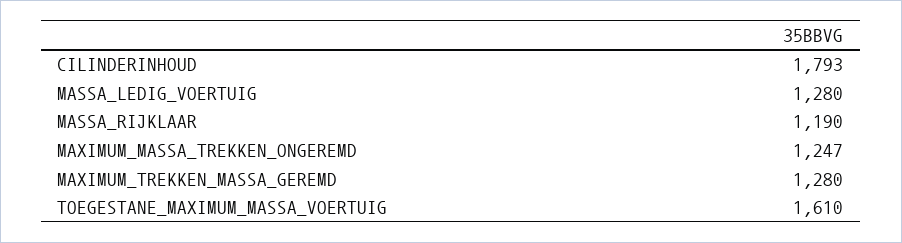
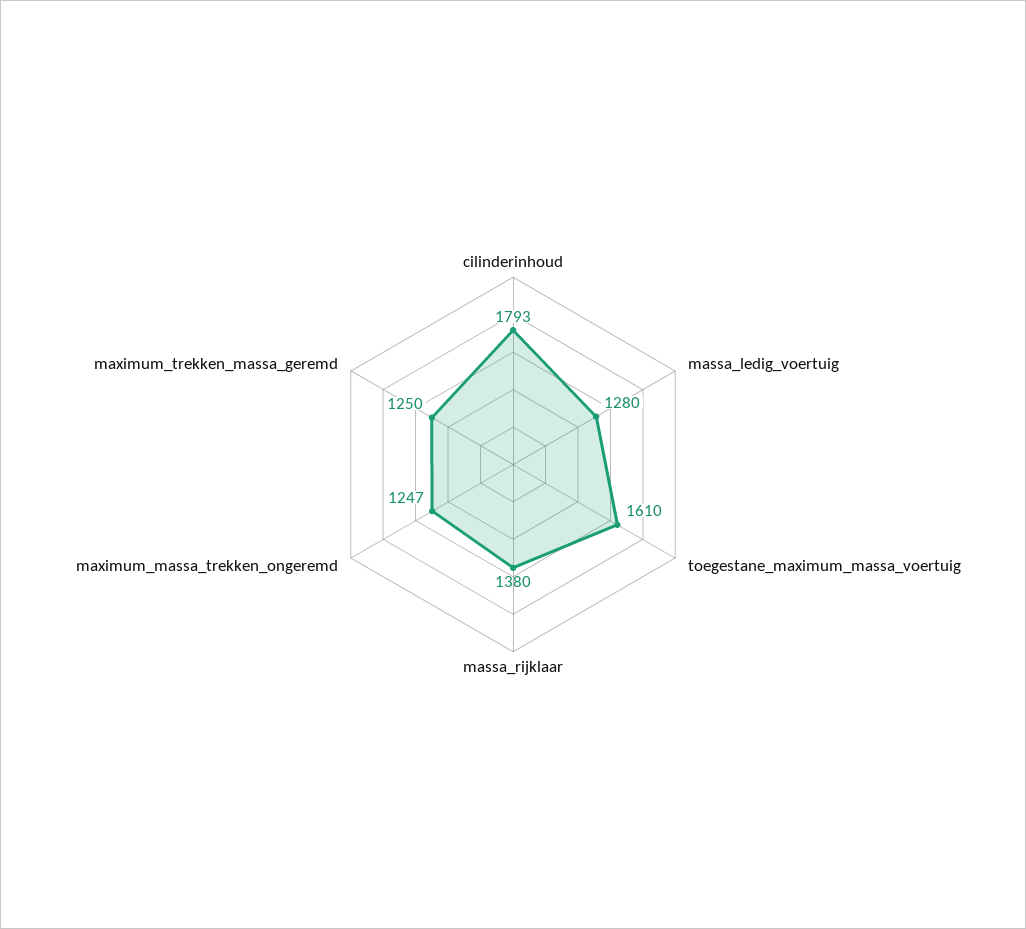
  {
    "CILINDERINHOUD": 1793,
    "MASSA_LEDIG_VOERTUIG": 1280,
-   "MASSA_RIJKLAAR": 1190,
+   "MASSA_RIJKLAAR": 1380,
    "MAXIMUM_MASSA_TREKKEN_ONGEREMD": 1247,
-   "MAXIMUM_TREKKEN_MASSA_GEREMD": 1280,
+   "MAXIMUM_TREKKEN_MASSA_GEREMD": 1250,
    "TOEGESTANE_MAXIMUM_MASSA_VOERTUIG": 1610
  }

